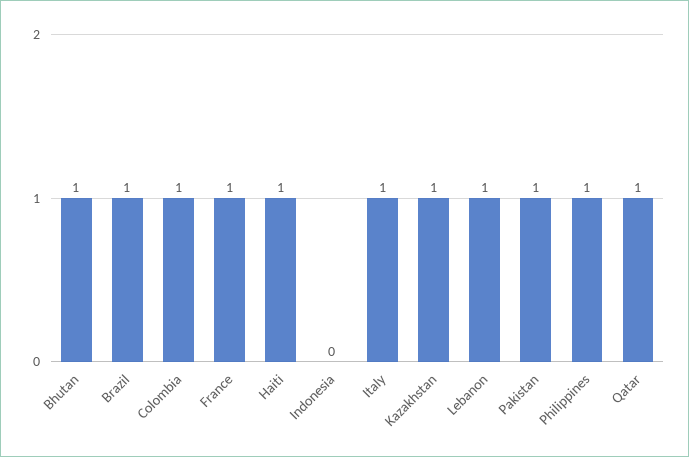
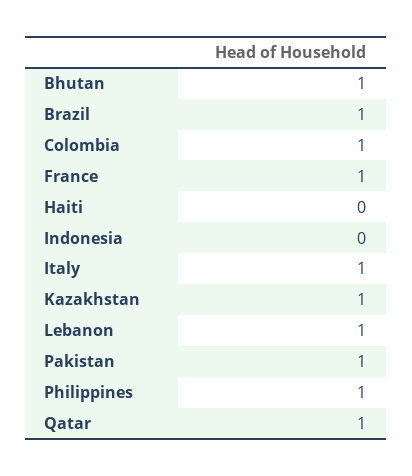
  {
    "Bhutan": 1,
    "Brazil": 1,
    "Colombia": 1,
    "France": 1,
-   "Haiti": 1,
+   "Haiti": 0,
    "Indonesia": 0,
    "Italy": 1,
    "Kazakhstan": 1,
    "Lebanon": 1,
    "Pakistan": 1,
    "Philippines": 1,
    "Qatar": 1
  }

